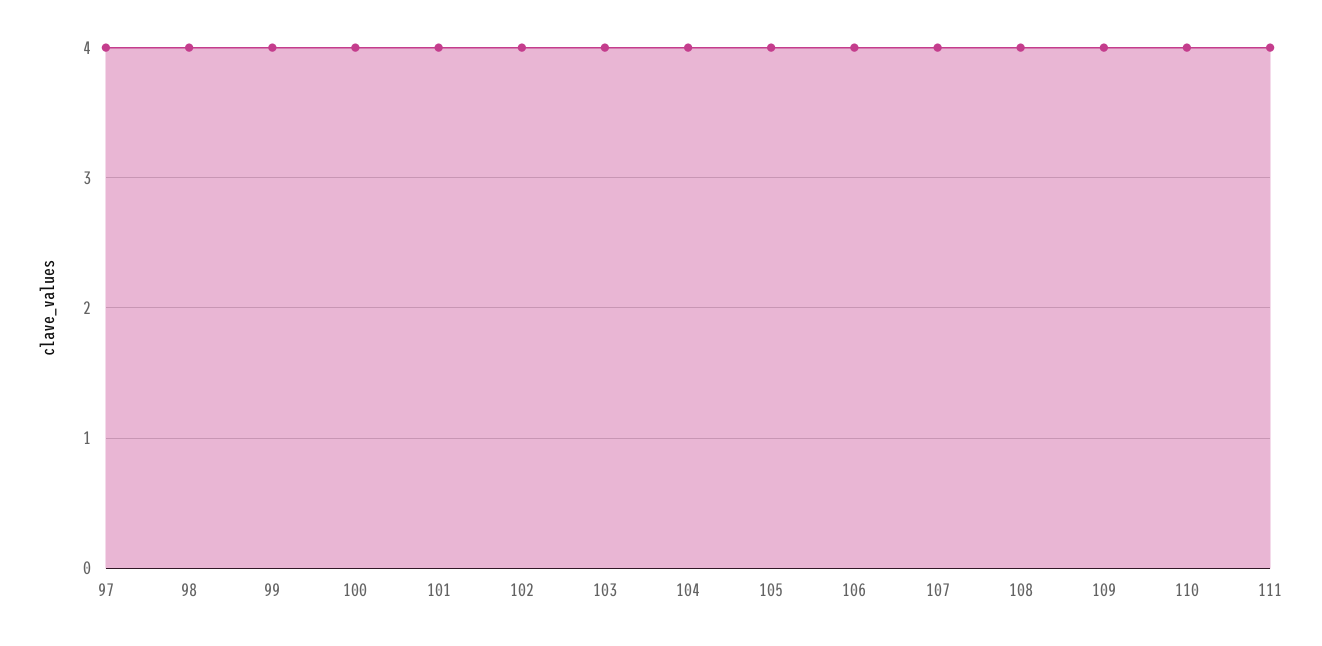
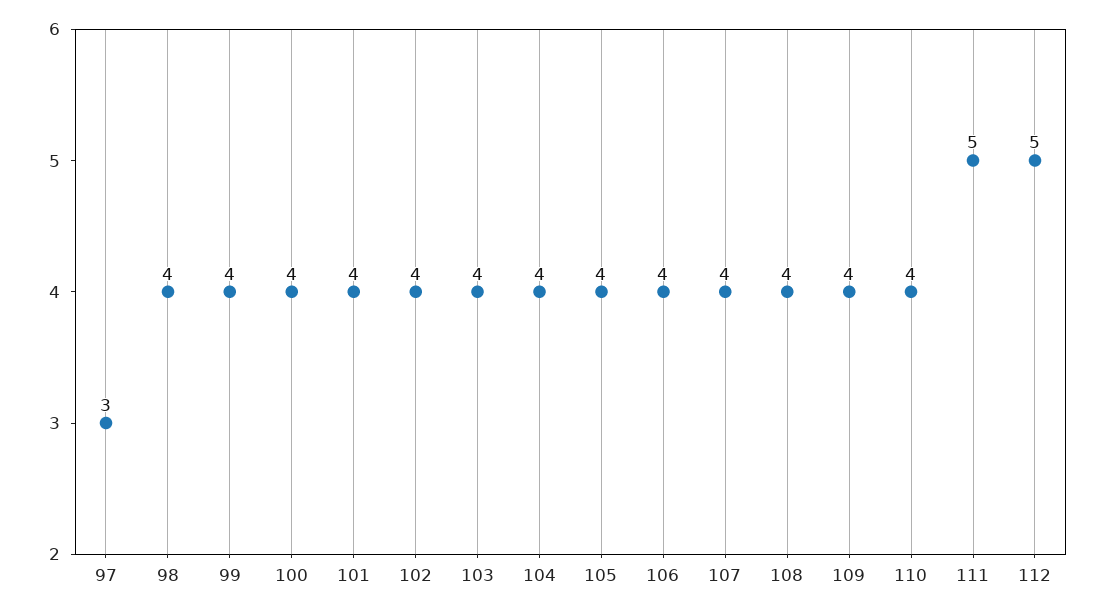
  {
-   "97": 4,
+   "97": 3,
    "98": 4,
    "99": 4,
    "100": 4,
    "101": 4,
    "102": 4,
    "103": 4,
    "104": 4,
    "105": 4,
    "106": 4,
    "107": 4,
    "108": 4,
    "109": 4,
    "110": 4,
-   "111": 4
+   "111": 5,
+   "112": 5
  }

